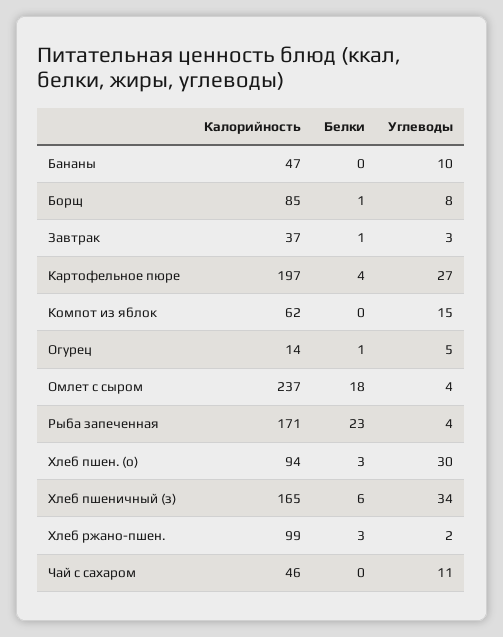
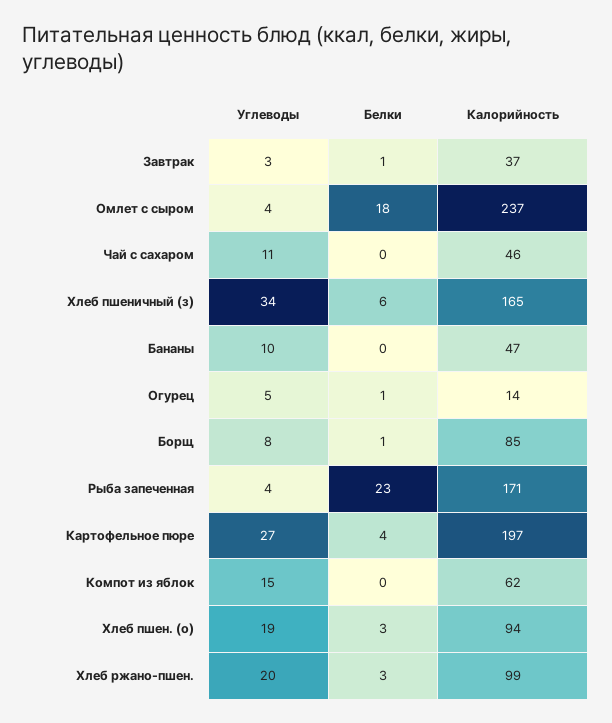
  {
    "Калорийность": {
      "Бананы": 47,
      "Борщ": 85,
      "Завтрак": 37,
      "Картофельное пюре": 197,
      "Компот из яблок": 62,
      "Огурец": 14,
      "Омлет с сыром": 237,
      "Рыба запеченная": 171,
      "Хлеб пшен. (о)": 94,
      "Хлеб пшеничный (з)": 165,
      "Хлеб ржано-пшен.": 99,
      "Чай с сахаром": 46
    },
    "Белки": {
      "Бананы": 0,
      "Борщ": 1,
      "Завтрак": 1,
      "Картофельное пюре": 4,
      "Компот из яблок": 0,
      "Огурец": 1,
      "Омлет с сыром": 18,
      "Рыба запеченная": 23,
      "Хлеб пшен. (о)": 3,
      "Хлеб пшеничный (з)": 6,
      "Хлеб ржано-пшен.": 3,
      "Чай с сахаром": 0
    },
    "Углеводы": {
      "Бананы": 10,
      "Борщ": 8,
      "Завтрак": 3,
      "Картофельное пюре": 27,
      "Компот из яблок": 15,
      "Огурец": 5,
      "Омлет с сыром": 4,
      "Рыба запеченная": 4,
-     "Хлеб пшен. (о)": 30,
+     "Хлеб пшен. (о)": 19,
      "Хлеб пшеничный (з)": 34,
-     "Хлеб ржано-пшен.": 2,
+     "Хлеб ржано-пшен.": 20,
      "Чай с сахаром": 11
    }
  }

